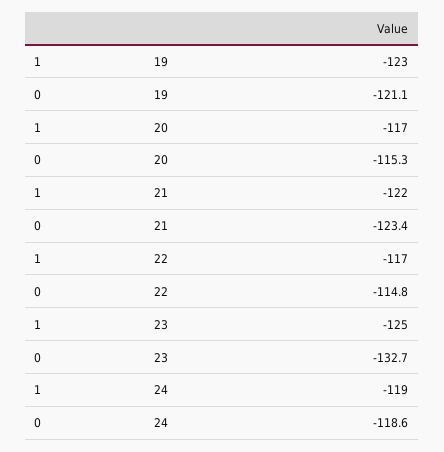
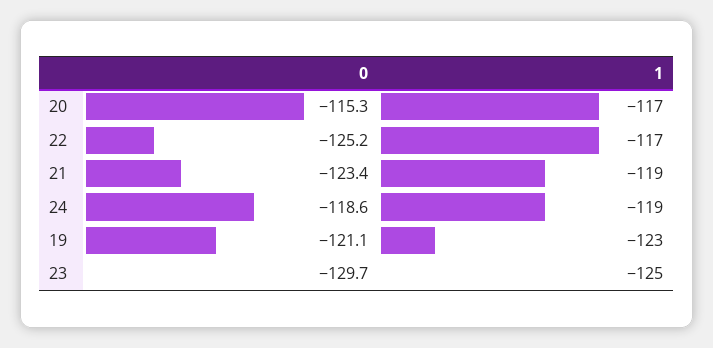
  {
    "1": {
      "19": -123,
      "20": -117,
-     "21": -122,
+     "21": -119,
      "22": -117,
      "23": -125,
      "24": -119
    },
    "0": {
      "19": -121.1,
      "20": -115.3,
      "21": -123.4,
-     "22": -114.8,
+     "22": -125.2,
-     "23": -132.7,
+     "23": -129.7,
      "24": -118.6
    }
  }

